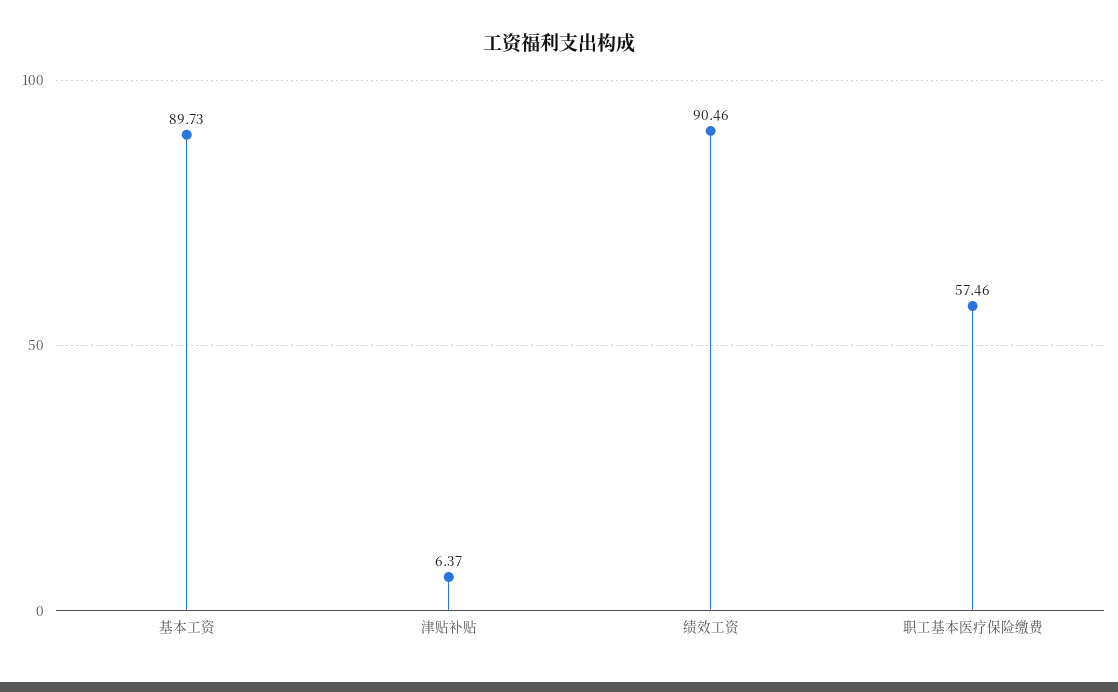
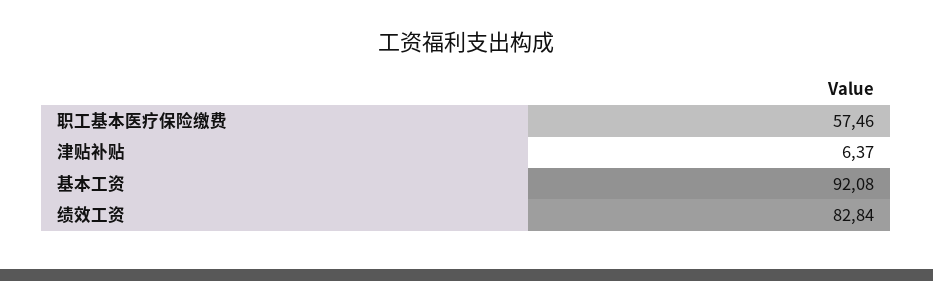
  {
-   "基本工资": 89.73,
+   "基本工资": 92.08,
    "津贴补贴": 6.37,
-   "绩效工资": 90.46,
+   "绩效工资": 82.84,
    "职工基本医疗保险缴费": 57.46
  }

